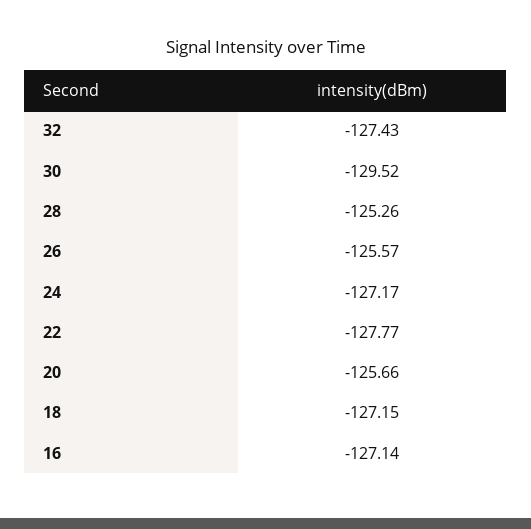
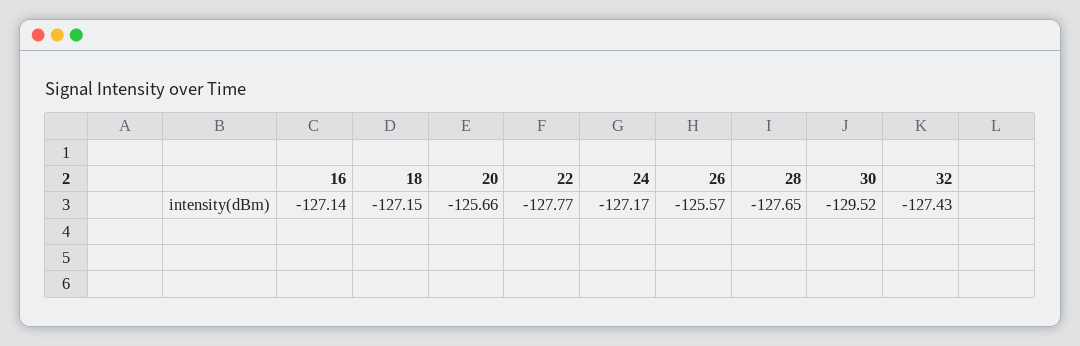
  {
    "32": -127.43,
    "30": -129.52,
-   "28": -125.26,
+   "28": -127.65,
    "26": -125.57,
    "24": -127.17,
    "22": -127.77,
    "20": -125.66,
    "18": -127.15,
    "16": -127.14
  }

